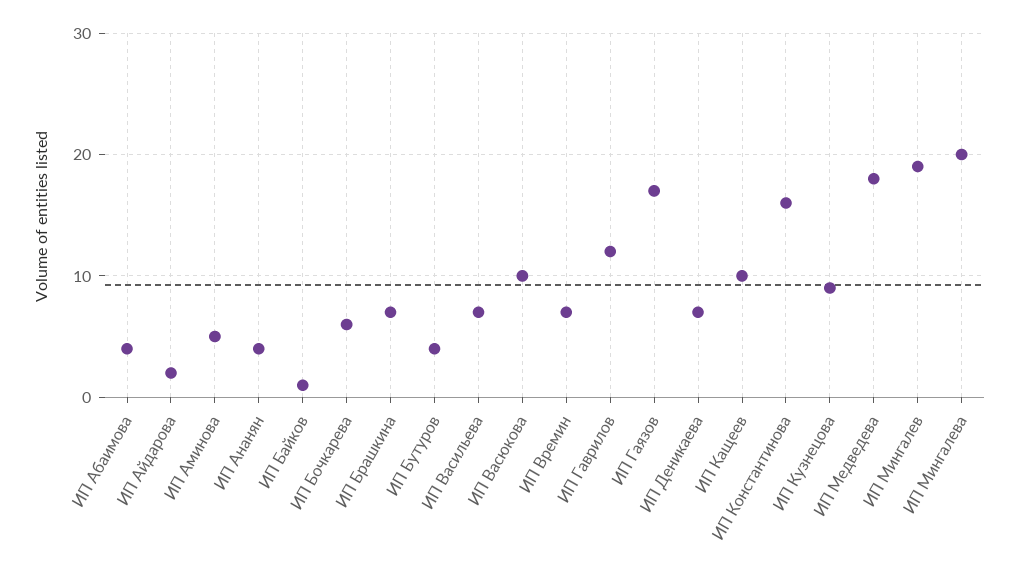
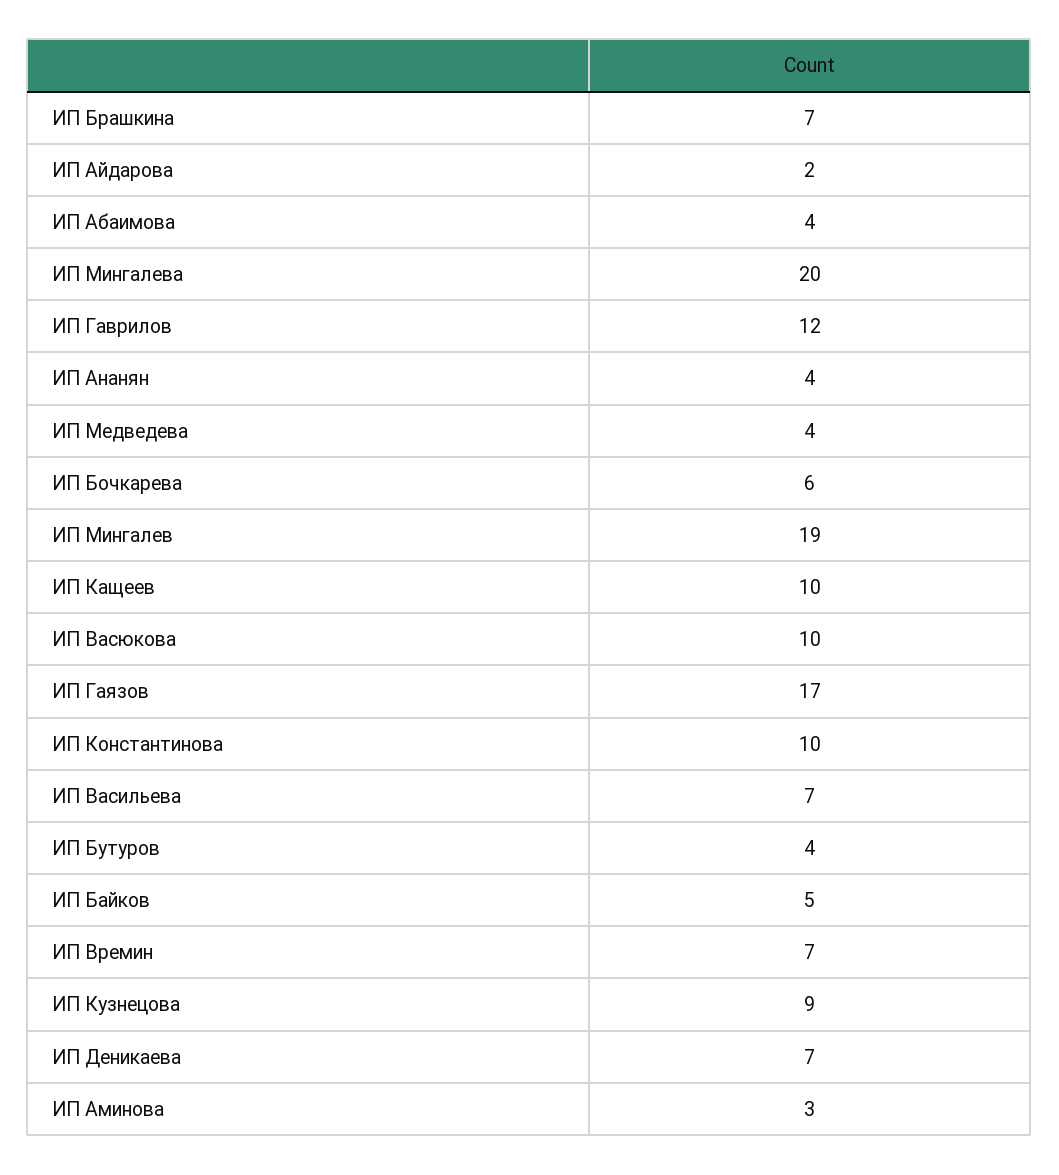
  {
    "ИП Абаимова": 4,
    "ИП Айдарова": 2,
-   "ИП Аминова": 5,
+   "ИП Аминова": 3,
    "ИП Ананян": 4,
-   "ИП Байков": 1,
+   "ИП Байков": 5,
    "ИП Бочкарева": 6,
    "ИП Брашкина": 7,
    "ИП Бутуров": 4,
    "ИП Васильева": 7,
    "ИП Васюкова": 10,
    "ИП Времин": 7,
    "ИП Гаврилов": 12,
    "ИП Гаязов": 17,
    "ИП Деникаева": 7,
    "ИП Кащеев": 10,
-   "ИП Константинова": 16,
+   "ИП Константинова": 10,
    "ИП Кузнецова": 9,
-   "ИП Медведева": 18,
+   "ИП Медведева": 4,
    "ИП Мингалев": 19,
    "ИП Мингалева": 20
  }

